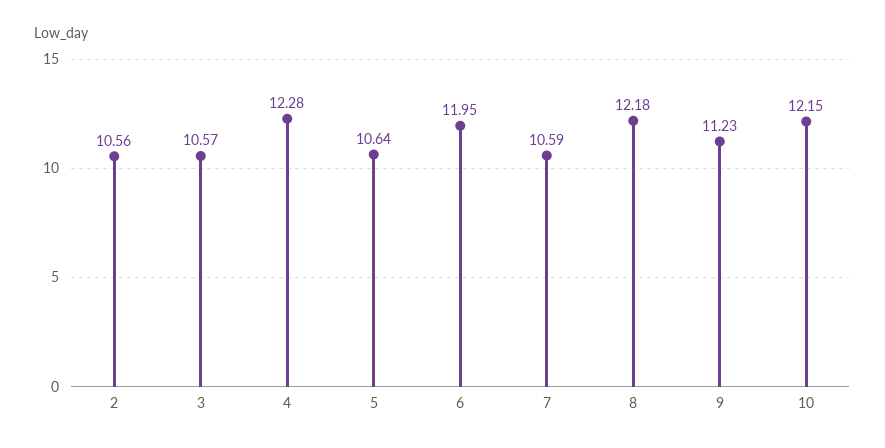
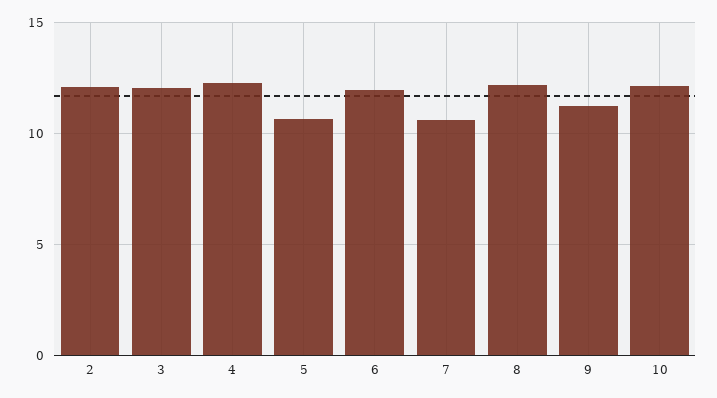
  {
-   "2": 10.56,
+   "2": 12,
-   "3": 10.57,
+   "3": 12,
    "4": 12.28,
    "5": 10.64,
    "6": 11.95,
    "7": 10.59,
    "8": 12.18,
    "9": 11.23,
    "10": 12.15
  }

